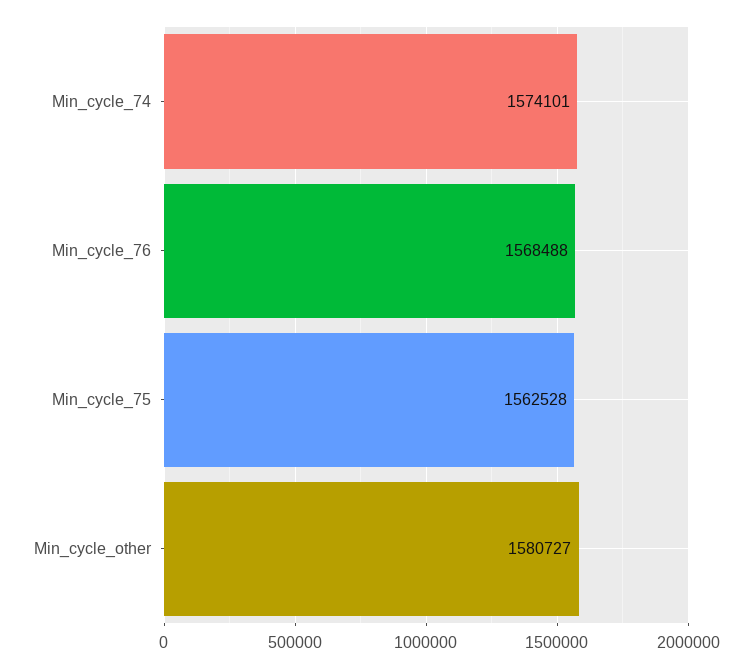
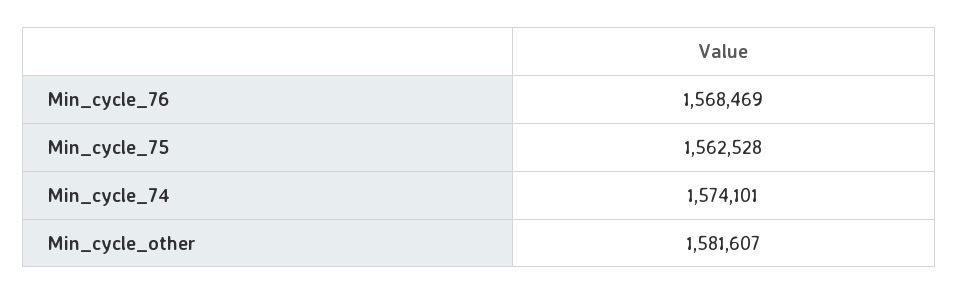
  {
    "Min_cycle_74": 1574101,
-   "Min_cycle_76": 1568488,
+   "Min_cycle_76": 1568469,
    "Min_cycle_75": 1562528,
-   "Min_cycle_other": 1580727
+   "Min_cycle_other": 1581607
  }

